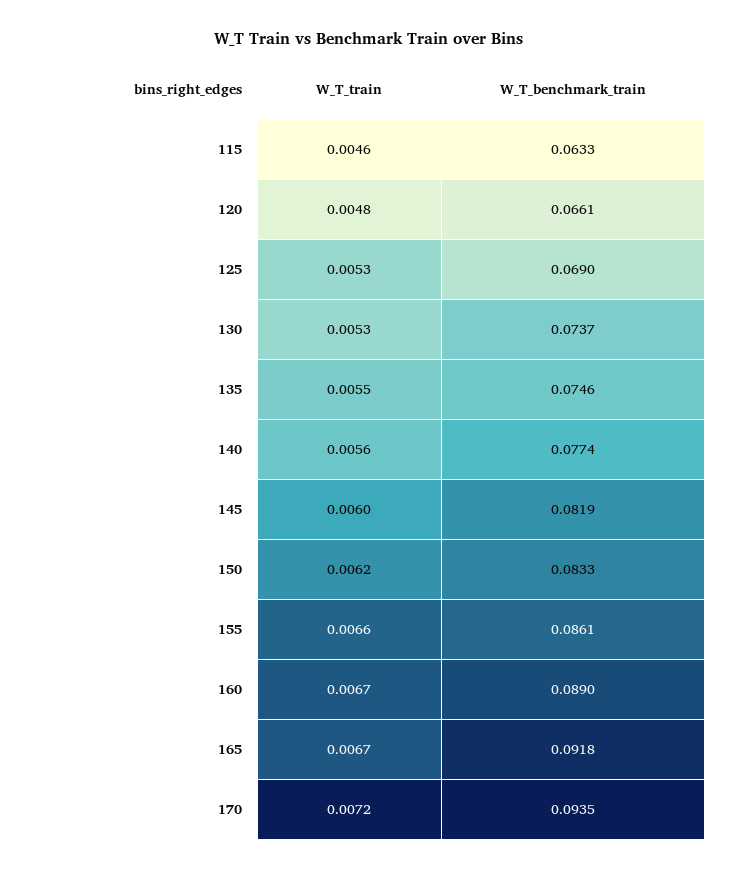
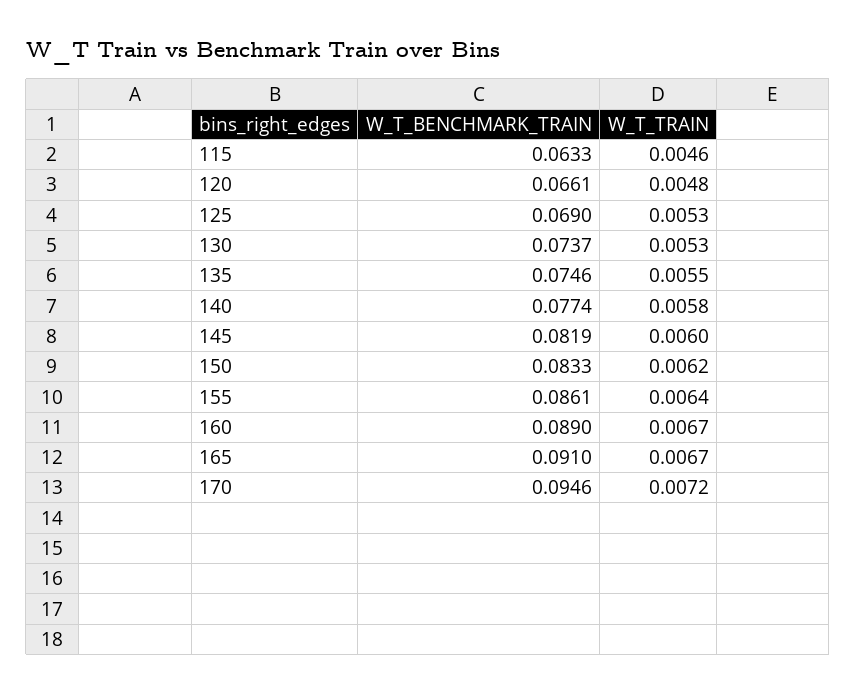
  {
    "W_T_train": {
      "115": 0.0046,
      "120": 0.0048,
      "125": 0.0053,
      "130": 0.0053,
      "135": 0.0055,
-     "140": 0.0056,
+     "140": 0.0058,
      "145": 0.006,
      "150": 0.0062,
-     "155": 0.0066,
+     "155": 0.0064,
      "160": 0.0067,
      "165": 0.0067,
      "170": 0.0072
    },
    "W_T_benchmark_train": {
      "115": 0.0633,
      "120": 0.0661,
      "125": 0.069,
      "130": 0.0737,
      "135": 0.0746,
      "140": 0.0774,
      "145": 0.0819,
      "150": 0.0833,
      "155": 0.0861,
      "160": 0.089,
-     "165": 0.0918,
+     "165": 0.091,
-     "170": 0.0935
+     "170": 0.0946
    }
  }

